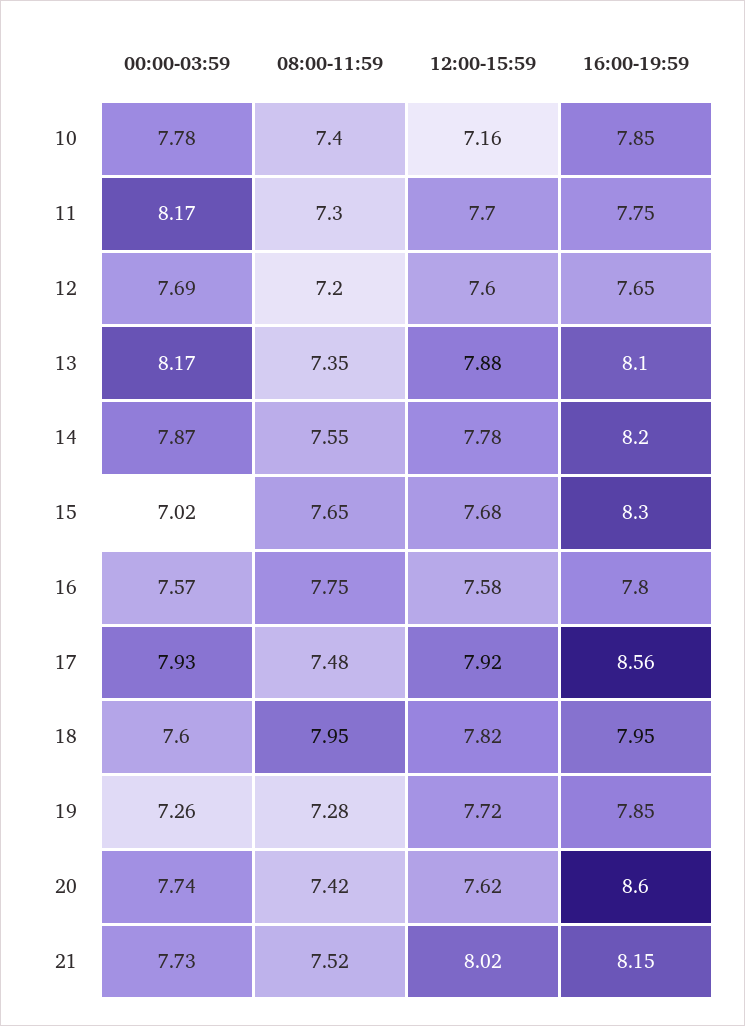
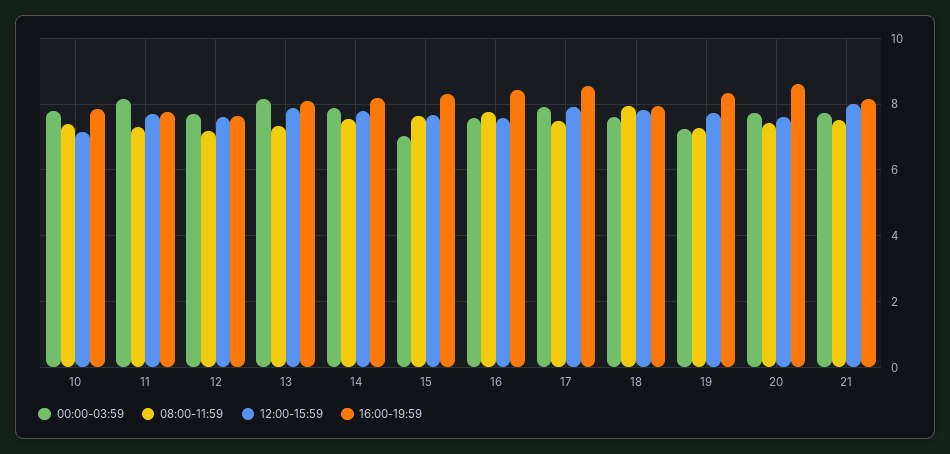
  {
    "00:00-03:59": {
      "10": 7.78,
      "11": 8.17,
      "12": 7.69,
      "13": 8.17,
      "14": 7.87,
      "15": 7.02,
      "16": 7.57,
      "17": 7.93,
      "18": 7.6,
      "19": 7.26,
      "20": 7.74,
      "21": 7.73
    },
    "08:00-11:59": {
      "10": 7.4,
      "11": 7.3,
      "12": 7.2,
      "13": 7.35,
      "14": 7.55,
      "15": 7.65,
      "16": 7.75,
      "17": 7.48,
      "18": 7.95,
      "19": 7.28,
      "20": 7.42,
      "21": 7.52
    },
    "12:00-15:59": {
      "10": 7.16,
      "11": 7.7,
      "12": 7.6,
      "13": 7.88,
      "14": 7.78,
      "15": 7.68,
      "16": 7.58,
      "17": 7.92,
      "18": 7.82,
      "19": 7.72,
      "20": 7.62,
      "21": 8.02
    },
    "16:00-19:59": {
      "10": 7.85,
      "11": 7.75,
      "12": 7.65,
      "13": 8.1,
      "14": 8.2,
      "15": 8.3,
-     "16": 7.8,
+     "16": 8.4,
      "17": 8.56,
      "18": 7.95,
-     "19": 7.85,
+     "19": 8.4,
      "20": 8.6,
      "21": 8.15
    }
  }

